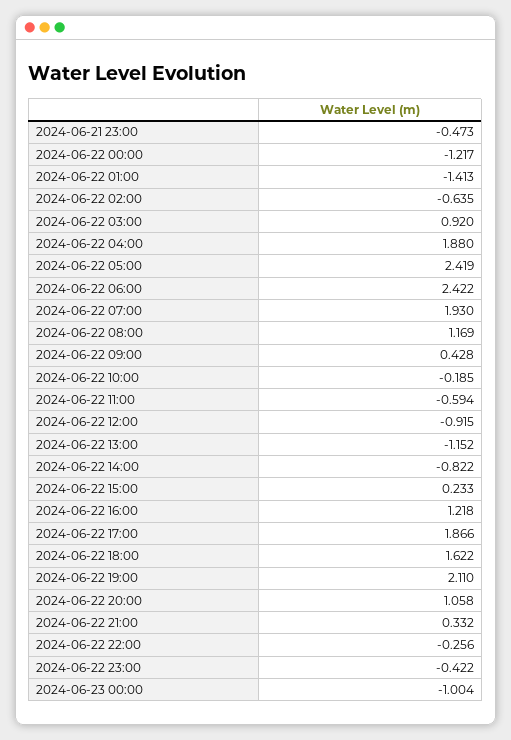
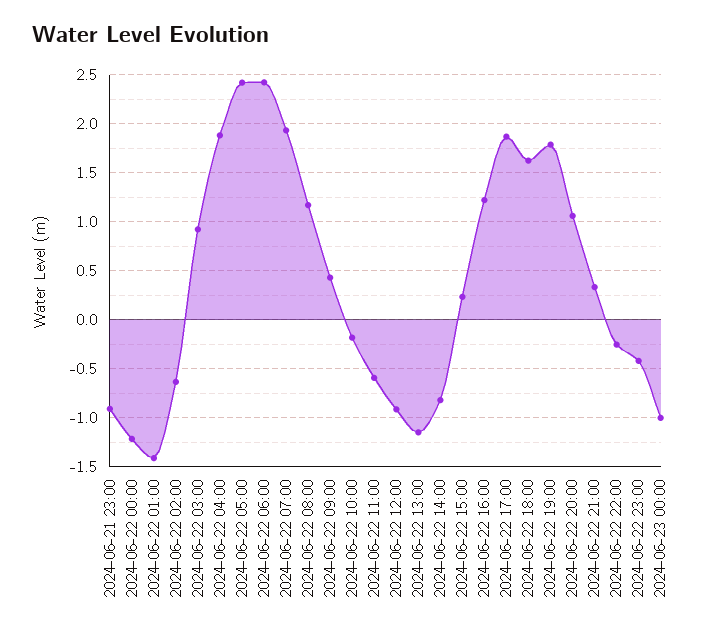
  {
-   "2024-06-21 23:00": -0.473,
+   "2024-06-21 23:00": -0.9,
    "2024-06-22 00:00": -1.217,
    "2024-06-22 01:00": -1.413,
    "2024-06-22 02:00": -0.635,
    "2024-06-22 03:00": 0.92,
    "2024-06-22 04:00": 1.88,
    "2024-06-22 05:00": 2.419,
    "2024-06-22 06:00": 2.422,
    "2024-06-22 07:00": 1.93,
    "2024-06-22 08:00": 1.169,
    "2024-06-22 09:00": 0.428,
    "2024-06-22 10:00": -0.185,
    "2024-06-22 11:00": -0.594,
    "2024-06-22 12:00": -0.915,
    "2024-06-22 13:00": -1.152,
    "2024-06-22 14:00": -0.822,
    "2024-06-22 15:00": 0.233,
    "2024-06-22 16:00": 1.218,
    "2024-06-22 17:00": 1.866,
    "2024-06-22 18:00": 1.622,
-   "2024-06-22 19:00": 2.11,
+   "2024-06-22 19:00": 1.8,
    "2024-06-22 20:00": 1.058,
    "2024-06-22 21:00": 0.332,
    "2024-06-22 22:00": -0.256,
    "2024-06-22 23:00": -0.422,
    "2024-06-23 00:00": -1.004
  }

